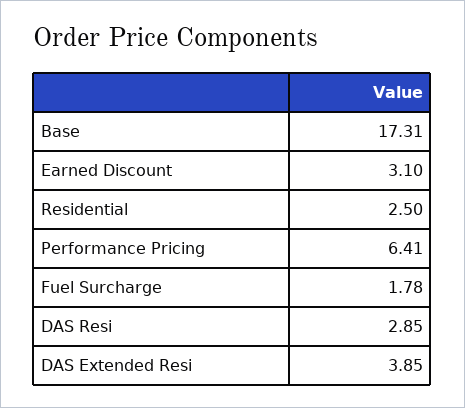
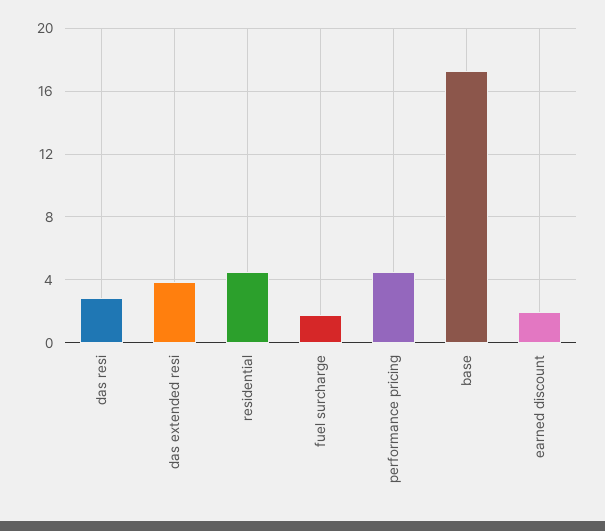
  {
    "Base": 17.31,
-   "Earned Discount": 3.1,
+   "Earned Discount": 2,
-   "Residential": 2.5,
+   "Residential": 4.5,
-   "Performance Pricing": 6.41,
+   "Performance Pricing": 4.5,
    "Fuel Surcharge": 1.78,
    "DAS Resi": 2.85,
    "DAS Extended Resi": 3.85
  }

